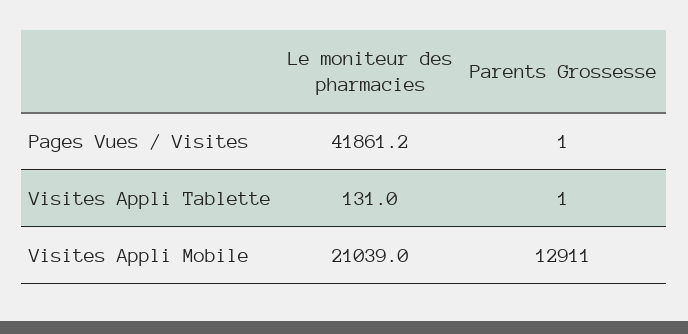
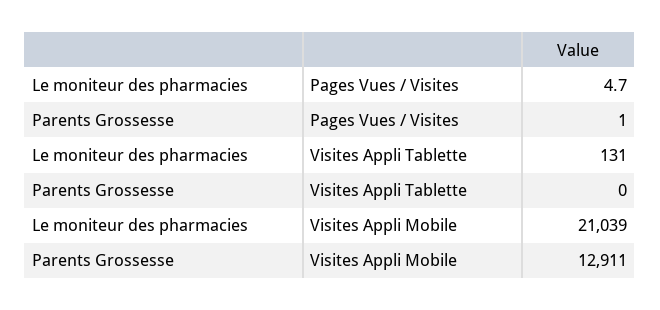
  {
    "Le moniteur des pharmacies": {
-     "Pages Vues / Visites": 41861.2,
+     "Pages Vues / Visites": 4.7,
      "Visites Appli Tablette": 131,
      "Visites Appli Mobile": 21039
    },
    "Parents Grossesse": {
      "Pages Vues / Visites": 1,
-     "Visites Appli Tablette": 1,
+     "Visites Appli Tablette": 0,
      "Visites Appli Mobile": 12911
    }
  }

